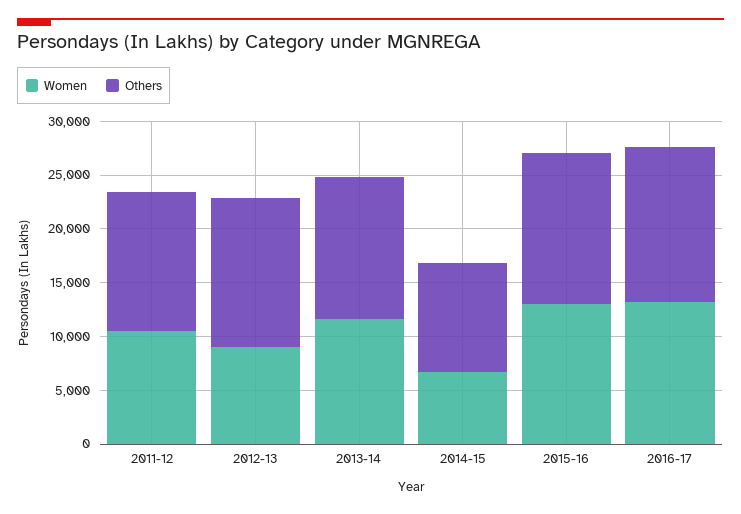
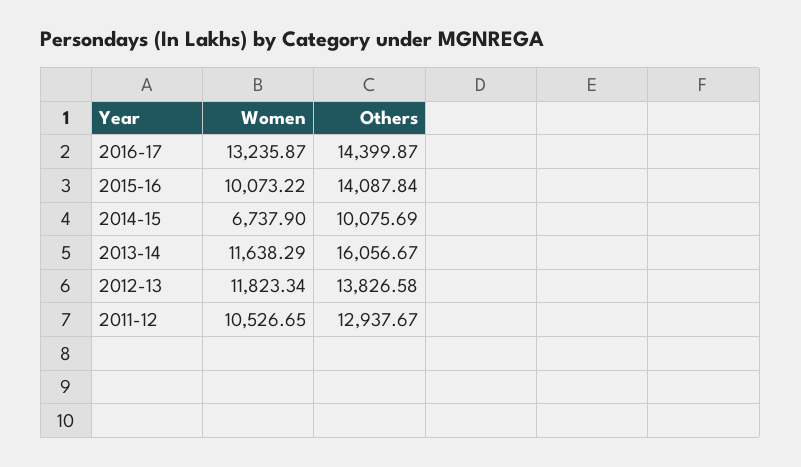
  {
    "Women": {
      "2011-12": 10526.65,
-     "2012-13": 9000,
+     "2012-13": 11823.34,
      "2013-14": 11638.29,
      "2014-15": 6737.9,
-     "2015-16": 13000,
+     "2015-16": 10073.22,
      "2016-17": 13235.87
    },
    "Others": {
      "2011-12": 12937.67,
      "2012-13": 13826.58,
-     "2013-14": 13000,
+     "2013-14": 16056.67,
      "2014-15": 10075.69,
      "2015-16": 14087.84,
      "2016-17": 14399.87
    }
  }

